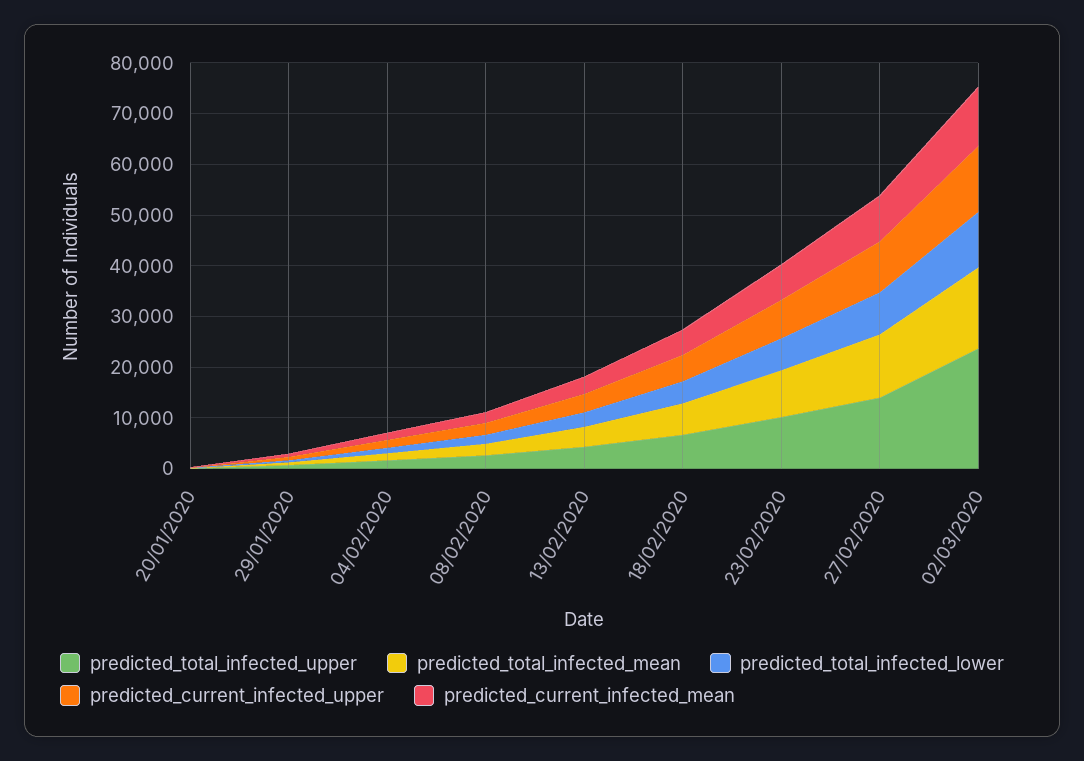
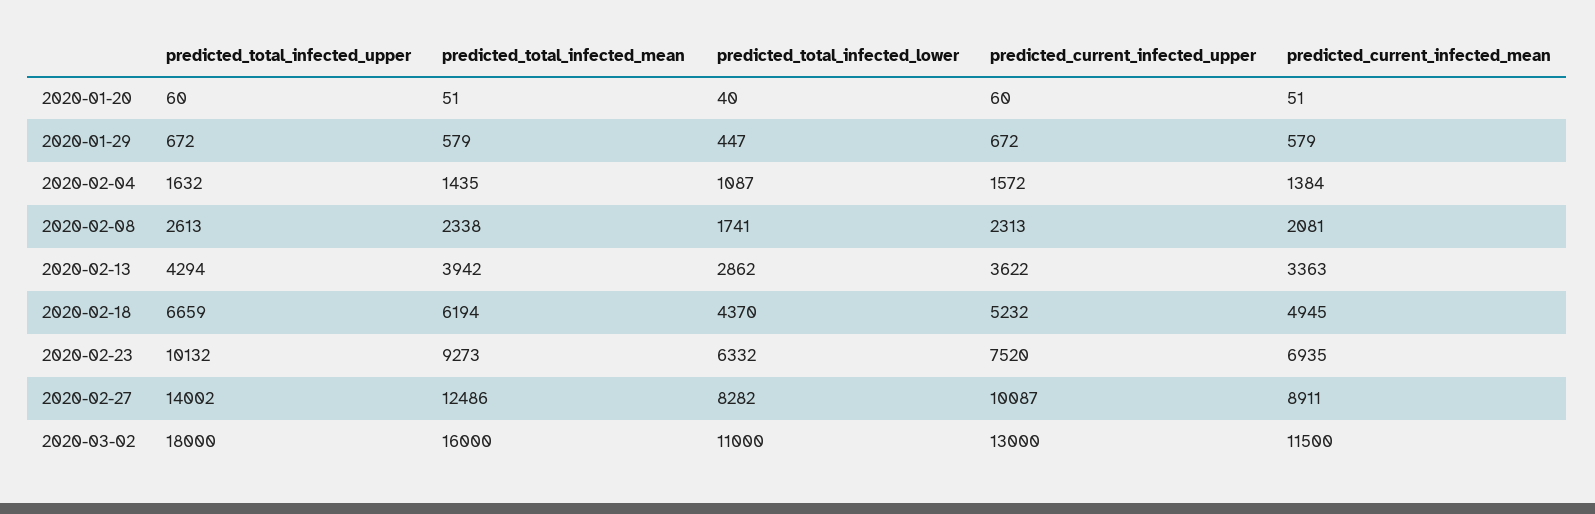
  {
    "predicted_total_infected_upper": {
      "20/01/2020": 60,
      "29/01/2020": 672,
      "04/02/2020": 1632,
      "08/02/2020": 2613,
      "13/02/2020": 4294,
      "18/02/2020": 6659,
      "23/02/2020": 10132,
      "27/02/2020": 14002,
-     "02/03/2020": 24000
+     "02/03/2020": 18000
    },
    "predicted_total_infected_mean": {
      "20/01/2020": 51,
      "29/01/2020": 579,
      "04/02/2020": 1435,
      "08/02/2020": 2338,
      "13/02/2020": 3942,
      "18/02/2020": 6194,
      "23/02/2020": 9273,
      "27/02/2020": 12486,
      "02/03/2020": 16000
    },
    "predicted_total_infected_lower": {
      "20/01/2020": 40,
      "29/01/2020": 447,
      "04/02/2020": 1087,
      "08/02/2020": 1741,
      "13/02/2020": 2862,
      "18/02/2020": 4370,
      "23/02/2020": 6332,
      "27/02/2020": 8282,
      "02/03/2020": 11000
    },
    "predicted_current_infected_upper": {
      "20/01/2020": 60,
      "29/01/2020": 672,
      "04/02/2020": 1572,
      "08/02/2020": 2313,
      "13/02/2020": 3622,
      "18/02/2020": 5232,
      "23/02/2020": 7520,
      "27/02/2020": 10087,
      "02/03/2020": 13000
    },
    "predicted_current_infected_mean": {
      "20/01/2020": 51,
      "29/01/2020": 579,
      "04/02/2020": 1384,
      "08/02/2020": 2081,
      "13/02/2020": 3363,
      "18/02/2020": 4945,
      "23/02/2020": 6935,
      "27/02/2020": 8911,
      "02/03/2020": 11500
    }
  }

